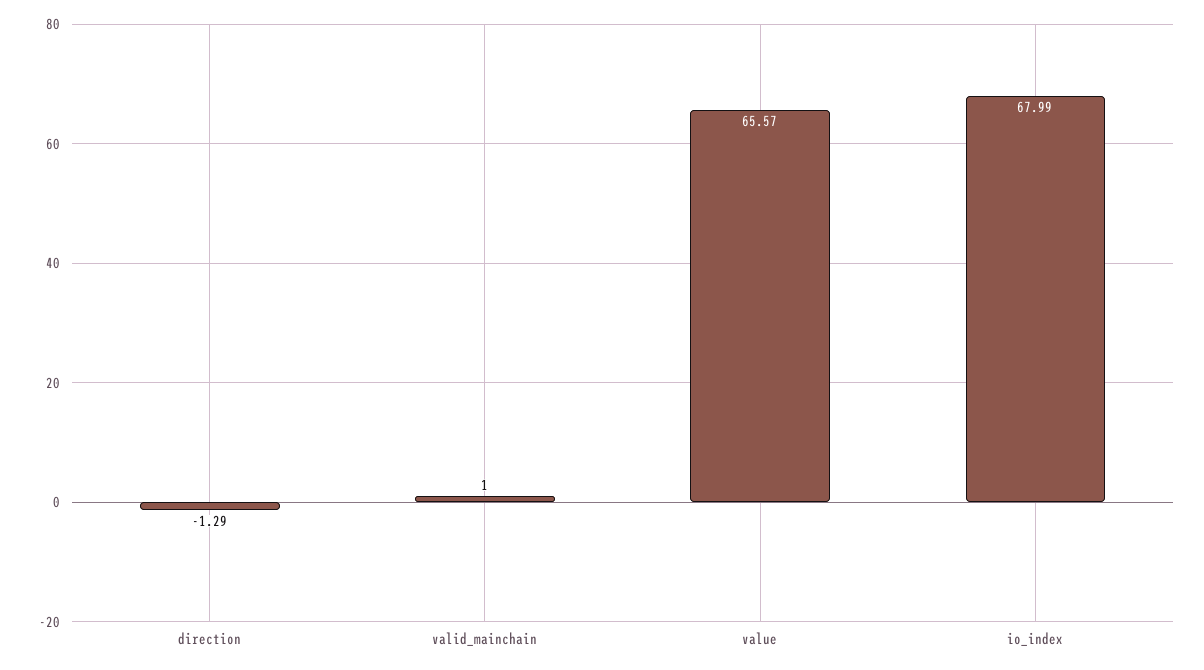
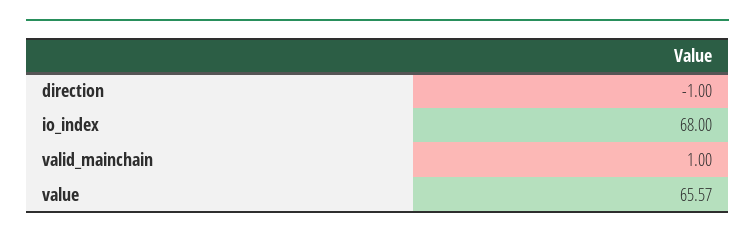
  {
-   "direction": -1.29,
+   "direction": -1,
    "valid_mainchain": 1,
    "value": 65.57,
-   "io_index": 67.99
+   "io_index": 68
  }

